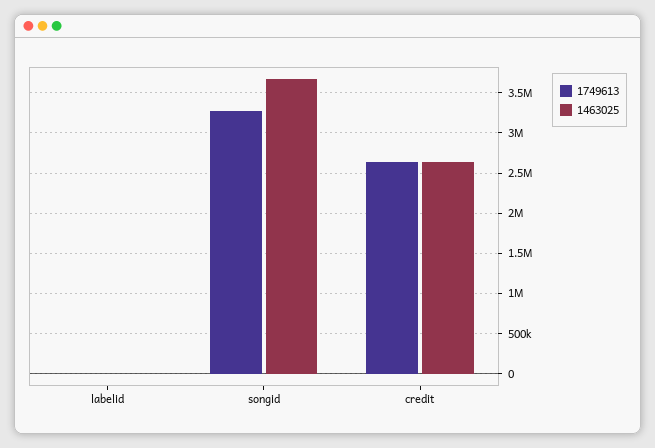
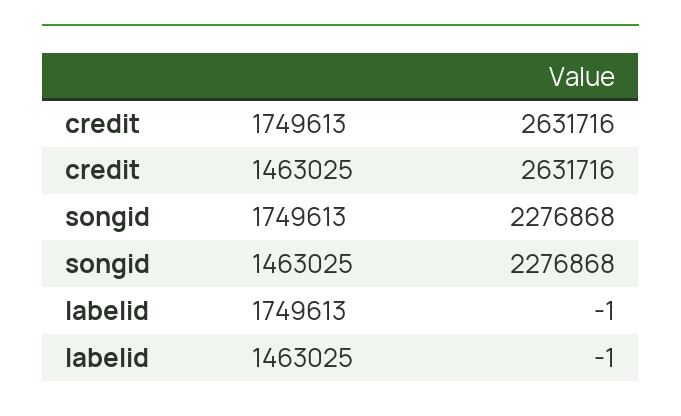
  {
    "1749613": {
      "labelid": -1,
-     "songid": 3300000,
+     "songid": 2276868,
      "credit": 2631716
    },
    "1463025": {
      "labelid": -1,
-     "songid": 3700000,
+     "songid": 2276868,
      "credit": 2631716
    }
  }

